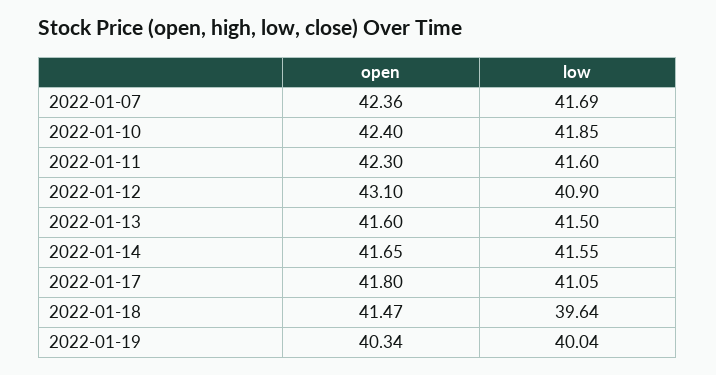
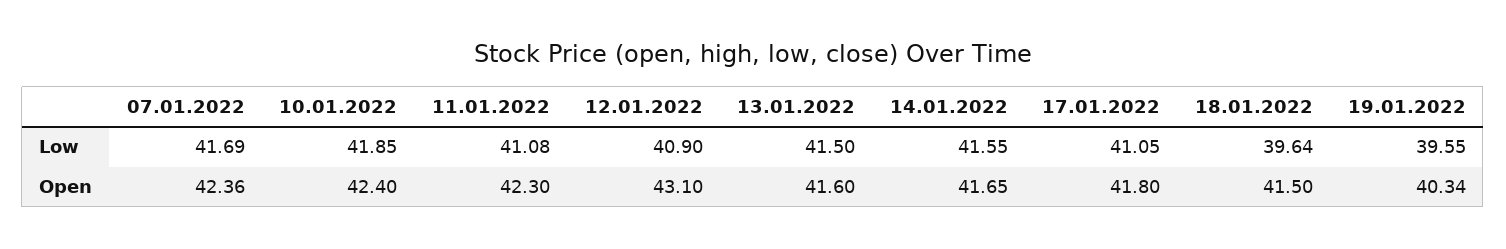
  {
    "open": {
      "2022-01-07": 42.36,
      "2022-01-10": 42.4,
      "2022-01-11": 42.3,
      "2022-01-12": 43.1,
      "2022-01-13": 41.6,
      "2022-01-14": 41.65,
      "2022-01-17": 41.8,
-     "2022-01-18": 41.47,
+     "2022-01-18": 41.5,
      "2022-01-19": 40.34
    },
    "low": {
      "2022-01-07": 41.69,
      "2022-01-10": 41.85,
-     "2022-01-11": 41.6,
+     "2022-01-11": 41.08,
      "2022-01-12": 40.9,
      "2022-01-13": 41.5,
      "2022-01-14": 41.55,
      "2022-01-17": 41.05,
      "2022-01-18": 39.64,
-     "2022-01-19": 40.04
+     "2022-01-19": 39.55
    }
  }

